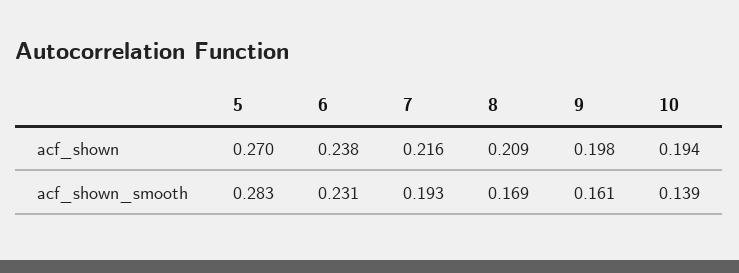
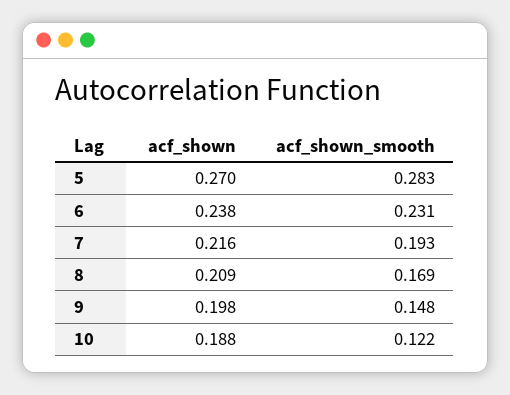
  {
    "5": {
      "acf_shown": 0.27,
      "acf_shown_smooth": 0.283
    },
    "6": {
      "acf_shown": 0.238,
      "acf_shown_smooth": 0.231
    },
    "7": {
      "acf_shown": 0.216,
      "acf_shown_smooth": 0.193
    },
    "8": {
      "acf_shown": 0.209,
      "acf_shown_smooth": 0.169
    },
    "9": {
      "acf_shown": 0.198,
-     "acf_shown_smooth": 0.161
+     "acf_shown_smooth": 0.148
    },
    "10": {
-     "acf_shown": 0.194,
+     "acf_shown": 0.188,
-     "acf_shown_smooth": 0.139
+     "acf_shown_smooth": 0.122
    }
  }

